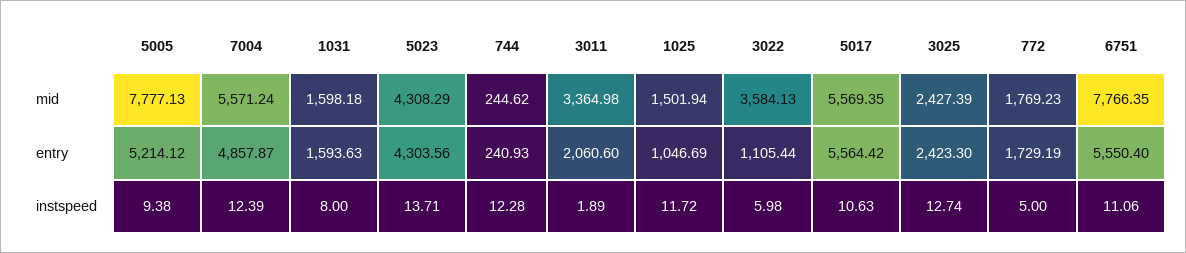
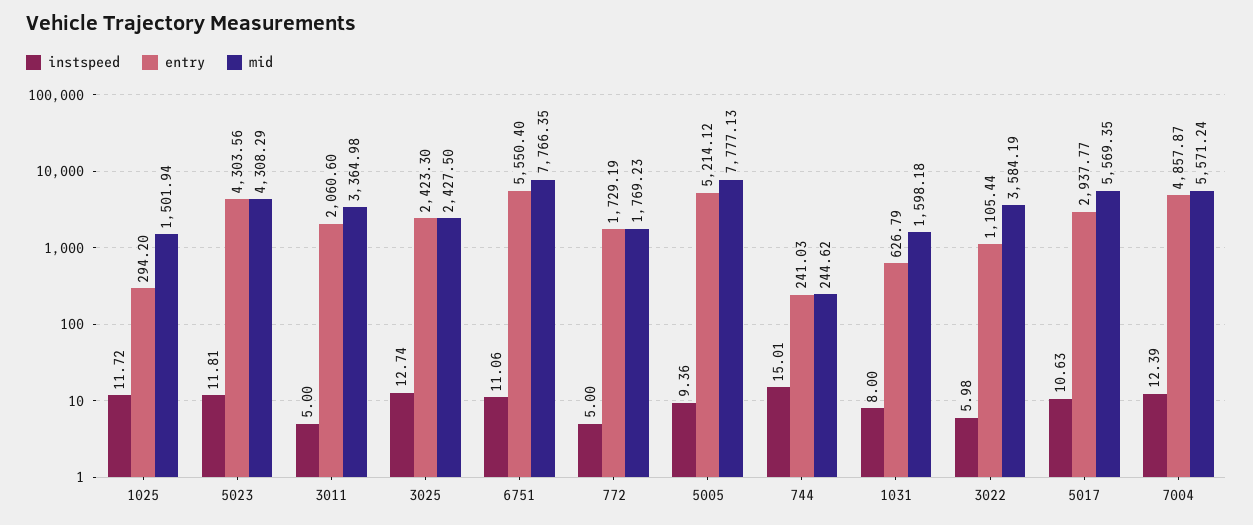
  {
    "mid": {
      "5005": 7777.13,
      "7004": 5571.24,
      "1031": 1598.18,
      "5023": 4308.29,
      "744": 244.62,
      "3011": 3364.98,
      "1025": 1501.94,
-     "3022": 3584.13,
+     "3022": 3584.19,
      "5017": 5569.35,
-     "3025": 2427.39,
+     "3025": 2427.5,
      "772": 1769.23,
      "6751": 7766.35
    },
    "entry": {
      "5005": 5214.12,
      "7004": 4857.87,
-     "1031": 1593.63,
+     "1031": 626.79,
      "5023": 4303.56,
-     "744": 240.93,
+     "744": 241.03,
      "3011": 2060.6,
-     "1025": 1046.69,
+     "1025": 294.2,
      "3022": 1105.44,
-     "5017": 5564.42,
+     "5017": 2937.77,
      "3025": 2423.3,
      "772": 1729.19,
      "6751": 5550.4
    },
    "instspeed": {
-     "5005": 9.38,
+     "5005": 9.36,
      "7004": 12.39,
      "1031": 8,
-     "5023": 13.71,
+     "5023": 11.81,
-     "744": 12.28,
+     "744": 15.01,
-     "3011": 1.89,
+     "3011": 5,
      "1025": 11.72,
      "3022": 5.98,
      "5017": 10.63,
      "3025": 12.74,
      "772": 5,
      "6751": 11.06
    }
  }

